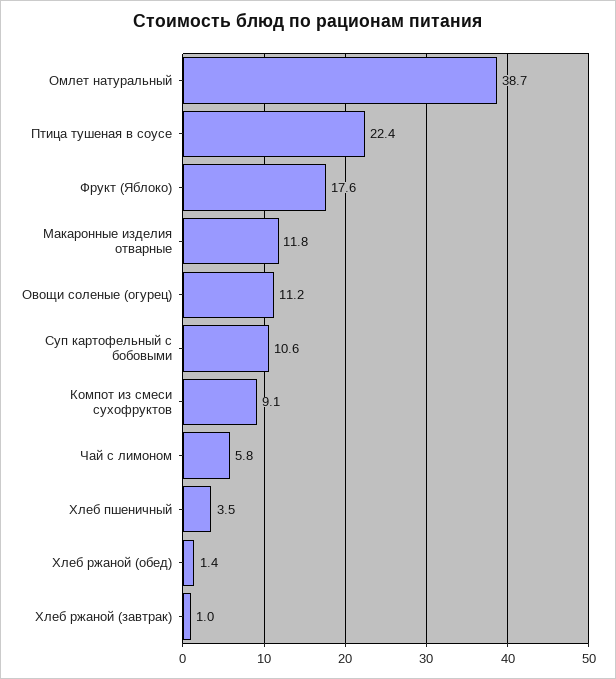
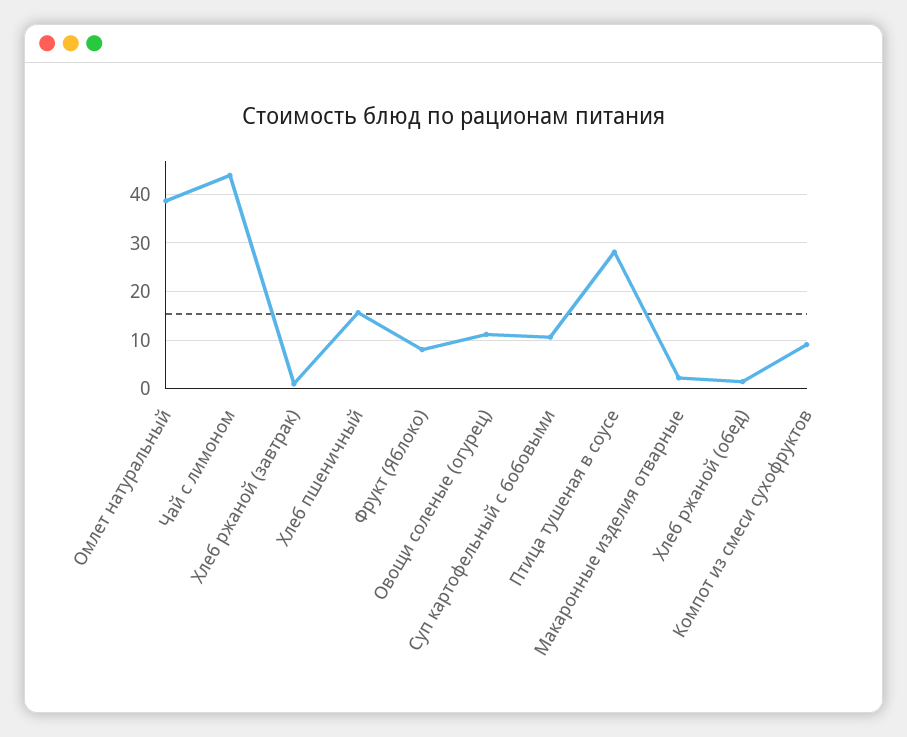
  {
    "Омлет натуральный": 38.7,
-   "Птица тушеная в соусе": 22.4,
+   "Птица тушеная в соусе": 28,
-   "Фрукт (Яблоко)": 17.6,
+   "Фрукт (Яблоко)": 8,
-   "Макаронные изделия отварные": 11.8,
+   "Макаронные изделия отварные": 2,
    "Овощи соленые (огурец)": 11.2,
    "Суп картофельный с бобовыми": 10.6,
    "Компот из смеси сухофруктов": 9.1,
-   "Чай с лимоном": 5.8,
+   "Чай с лимоном": 44,
-   "Хлеб пшеничный": 3.5,
+   "Хлеб пшеничный": 16,
    "Хлеб ржаной (обед)": 1.4,
    "Хлеб ржаной (завтрак)": 1
  }

